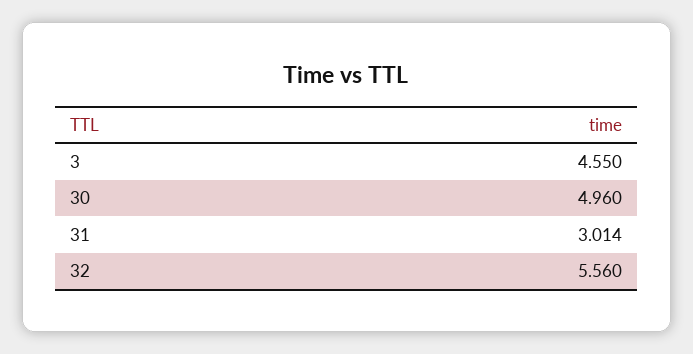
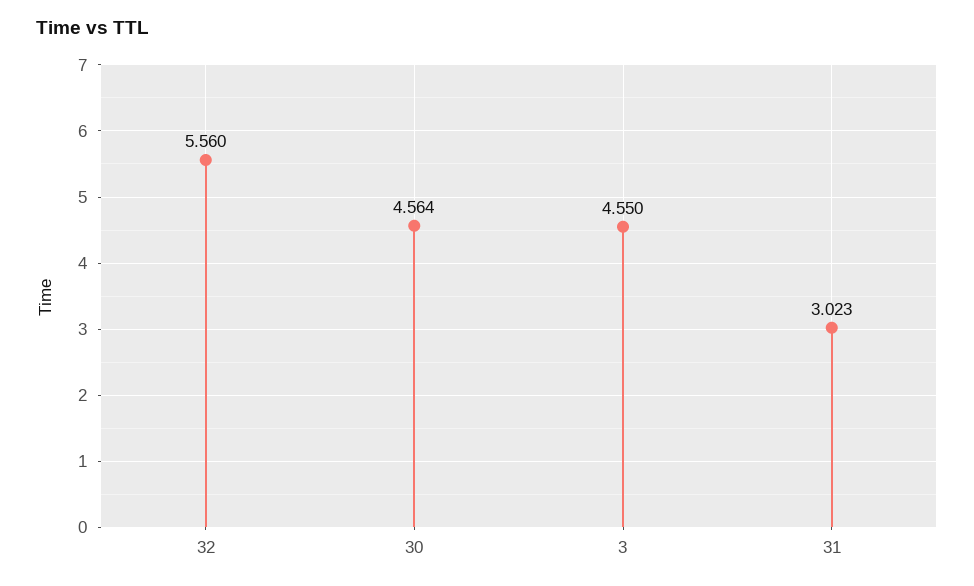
  {
    "3": 4.55,
-   "30": 4.96,
+   "30": 4.564,
-   "31": 3.014,
+   "31": 3.023,
    "32": 5.56
  }

